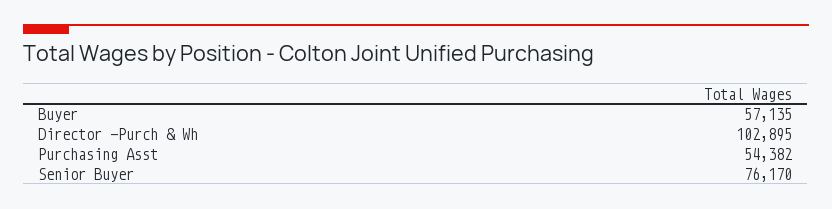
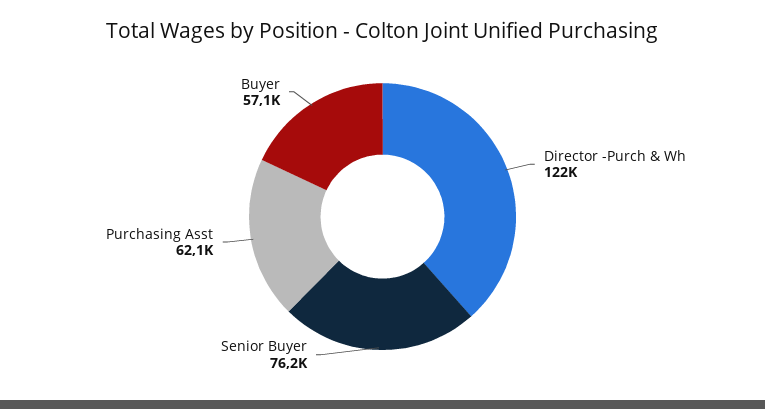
  {
    "Buyer": 57135,
-   "Director -Purch & Wh": 102895,
+   "Director -Purch & Wh": 122000,
-   "Purchasing Asst": 54382,
+   "Purchasing Asst": 62100,
    "Senior Buyer": 76170
  }

